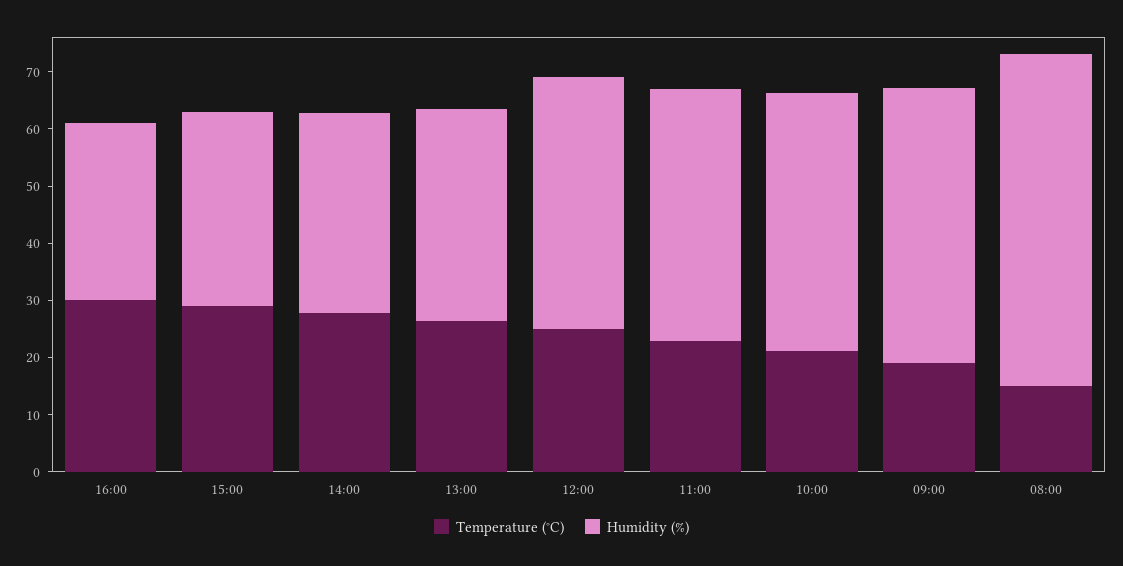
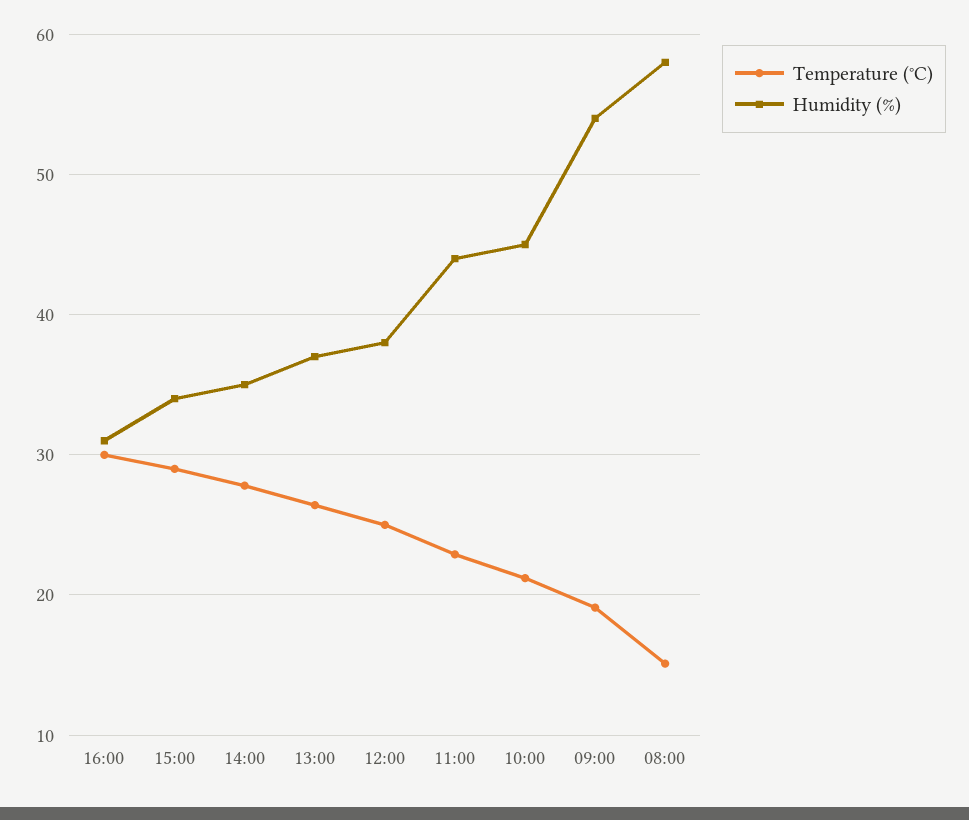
  {
    "Temperature (°C)": {
      "16:00": 30,
      "15:00": 29,
      "14:00": 28,
      "13:00": 26,
      "12:00": 25,
      "11:00": 23,
      "10:00": 21,
      "09:00": 19,
      "08:00": 15
    },
    "Humidity (%)": {
      "16:00": 31,
      "15:00": 34,
      "14:00": 35,
      "13:00": 37,
-     "12:00": 44,
+     "12:00": 38,
      "11:00": 44,
      "10:00": 45,
-     "09:00": 48,
+     "09:00": 54,
      "08:00": 58
    }
  }

